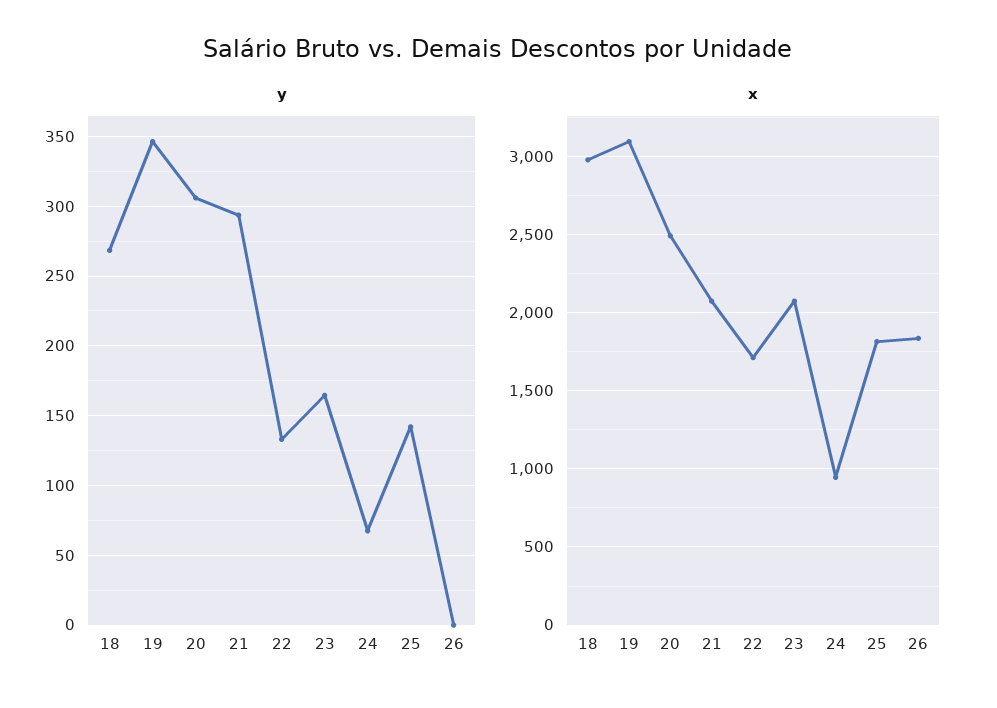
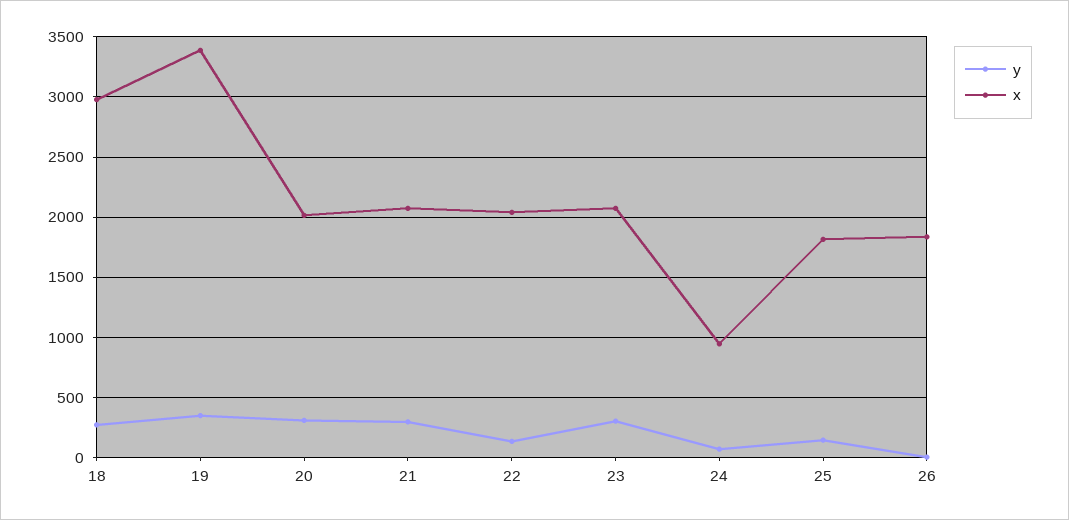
  {
    "y": {
      "18": 270,
      "19": 345,
      "20": 305,
      "21": 295,
      "22": 135,
-     "23": 165,
+     "23": 300,
      "24": 65,
      "25": 140,
      "26": 0
    },
    "x": {
      "18": 3000,
-     "19": 3100,
+     "19": 3400,
-     "20": 2500,
+     "20": 2000,
      "21": 2050,
-     "22": 1700,
+     "22": 2050,
      "23": 2050,
      "24": 950,
      "25": 1800,
      "26": 1850
    }
  }

